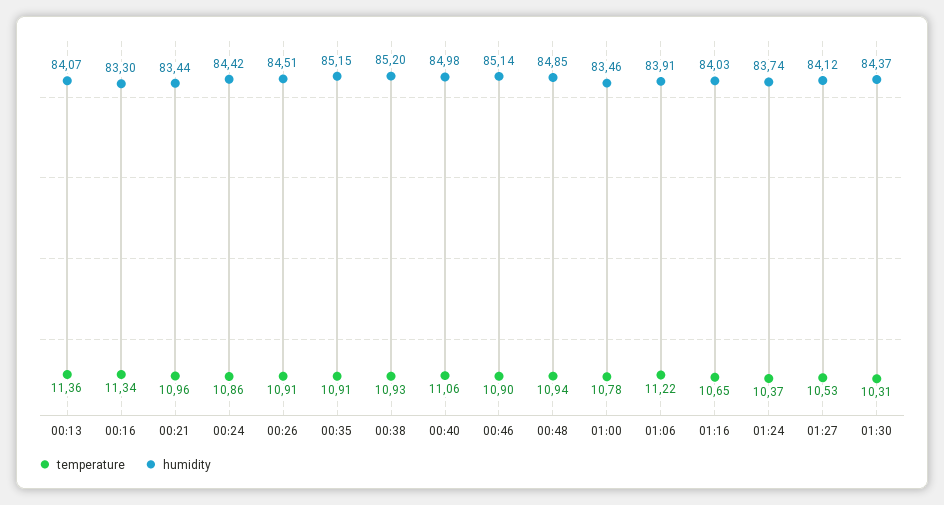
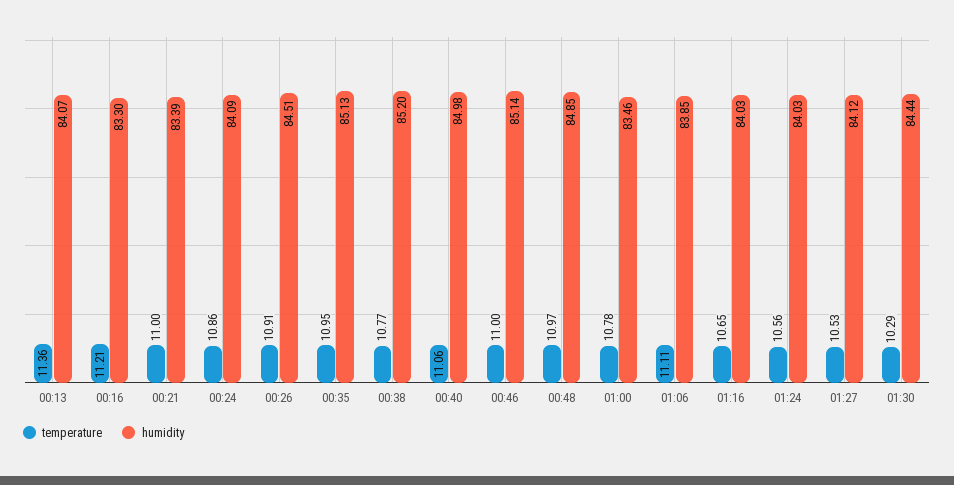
  {
    "temperature": {
      "00:13": 11.36,
-     "00:16": 11.34,
+     "00:16": 11.21,
-     "00:21": 10.96,
+     "00:21": 11,
      "00:24": 10.86,
      "00:26": 10.91,
-     "00:35": 10.91,
+     "00:35": 10.95,
-     "00:38": 10.93,
+     "00:38": 10.77,
      "00:40": 11.06,
-     "00:46": 10.9,
+     "00:46": 11,
-     "00:48": 10.94,
+     "00:48": 10.97,
      "01:00": 10.78,
-     "01:06": 11.22,
+     "01:06": 11.11,
      "01:16": 10.65,
-     "01:24": 10.37,
+     "01:24": 10.56,
      "01:27": 10.53,
-     "01:30": 10.31
+     "01:30": 10.29
    },
    "humidity": {
      "00:13": 84.07,
      "00:16": 83.3,
-     "00:21": 83.44,
+     "00:21": 83.39,
-     "00:24": 84.42,
+     "00:24": 84.09,
      "00:26": 84.51,
-     "00:35": 85.15,
+     "00:35": 85.13,
      "00:38": 85.2,
      "00:40": 84.98,
      "00:46": 85.14,
      "00:48": 84.85,
      "01:00": 83.46,
-     "01:06": 83.91,
+     "01:06": 83.85,
      "01:16": 84.03,
-     "01:24": 83.74,
+     "01:24": 84.03,
      "01:27": 84.12,
-     "01:30": 84.37
+     "01:30": 84.44
    }
  }

